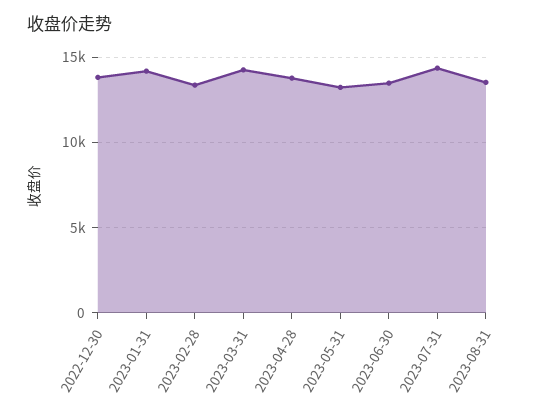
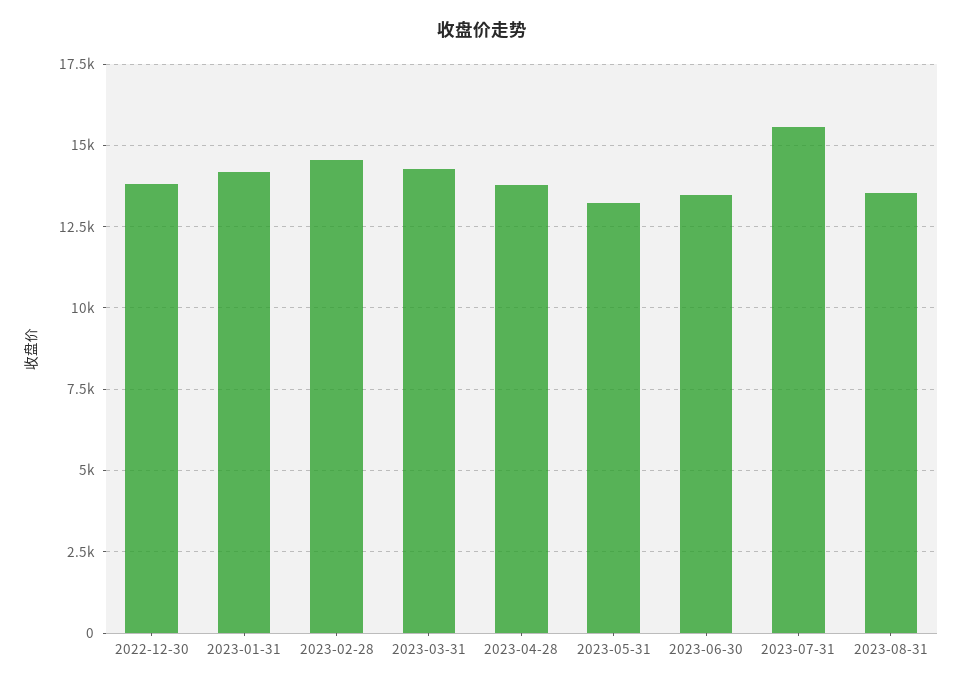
  {
    "2022-12-30": 13750,
    "2023-01-31": 14250,
-   "2023-02-28": 13500,
+   "2023-02-28": 14500,
    "2023-03-31": 14250,
    "2023-04-28": 13750,
    "2023-05-31": 13250,
    "2023-06-30": 13500,
-   "2023-07-31": 14500,
+   "2023-07-31": 15500,
    "2023-08-31": 13500
  }

